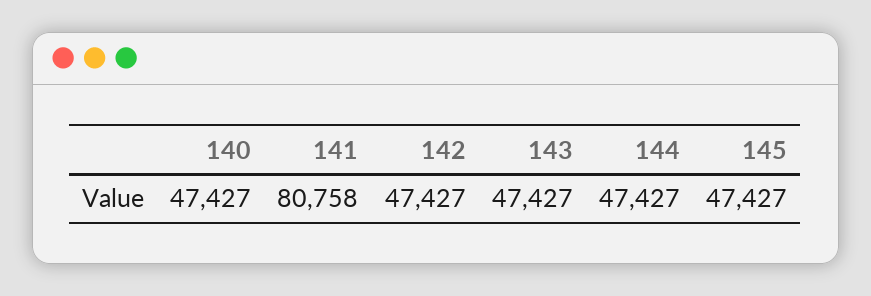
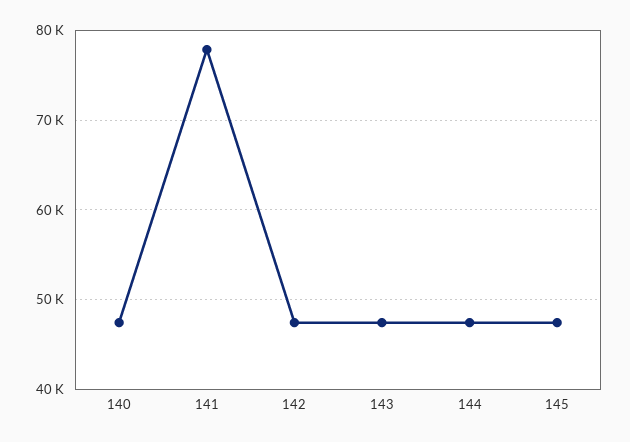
  {
    "140": 47427,
-   "141": 80758,
+   "141": 78000,
    "142": 47427,
    "143": 47427,
    "144": 47427,
    "145": 47427
  }

